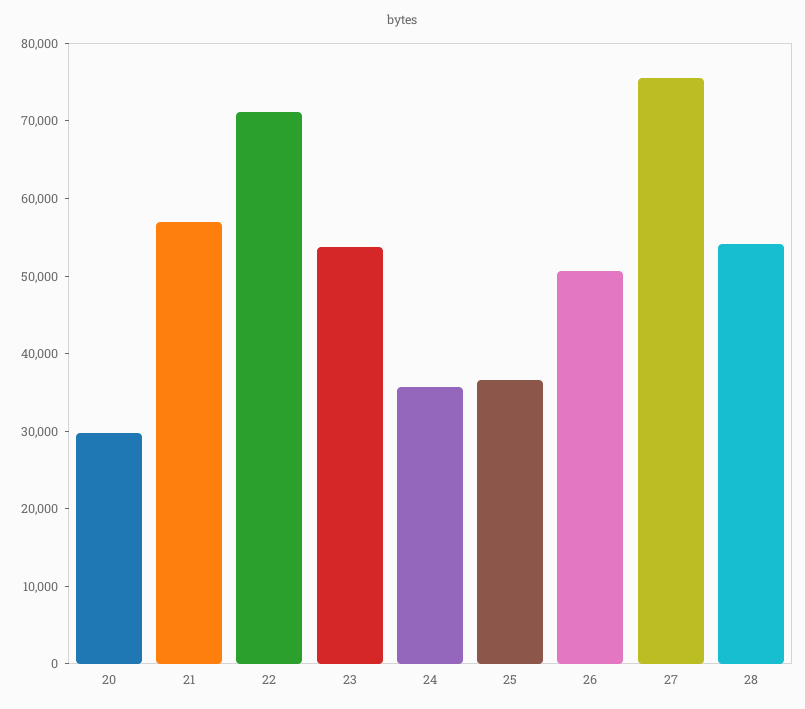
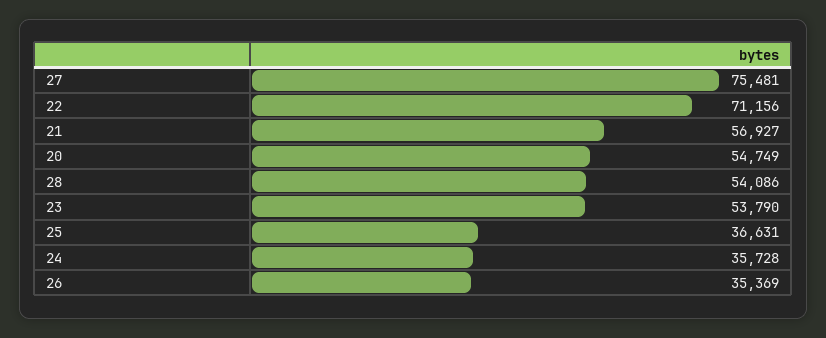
  {
-   "20": 30000,
+   "20": 54749,
    "21": 56927,
    "22": 71156,
    "23": 53790,
    "24": 35728,
    "25": 36631,
-   "26": 50000,
+   "26": 35369,
    "27": 75481,
    "28": 54086
  }

